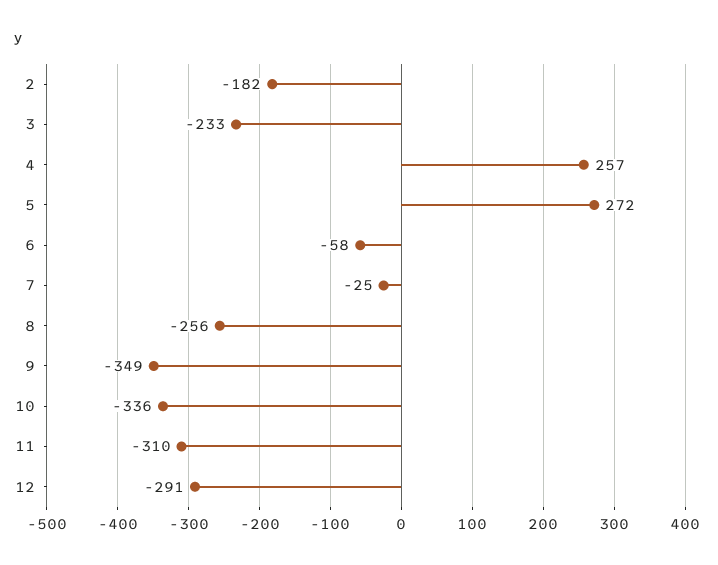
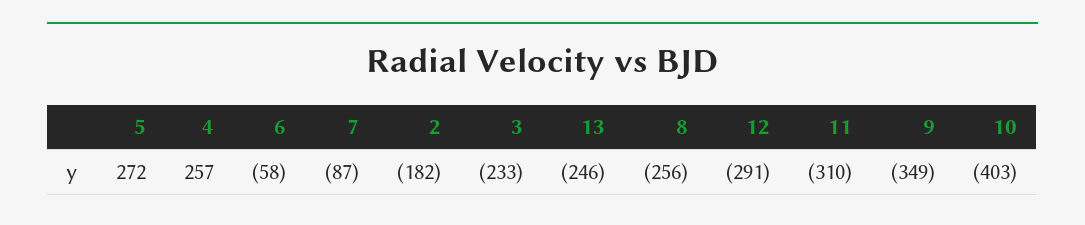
  {
    "2": -182,
    "3": -233,
    "4": 257,
    "5": 272,
    "6": -58,
-   "7": -25,
+   "7": -87,
    "8": -256,
    "9": -349,
-   "10": -336,
+   "10": -403,
    "11": -310,
-   "12": -291
+   "12": -291,
+   "13": -246
  }

